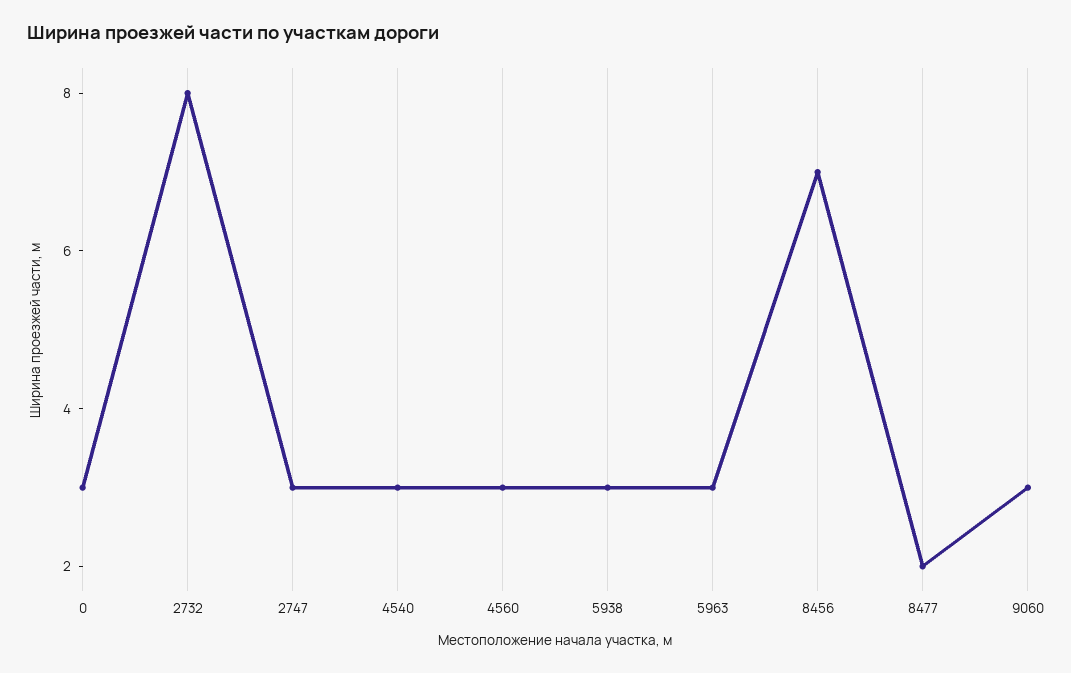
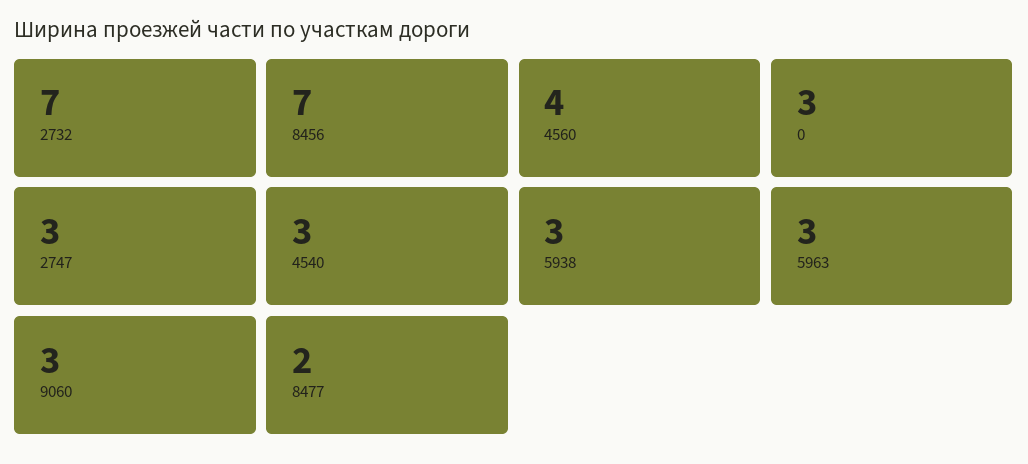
  {
    "0": 3,
-   "2732": 8,
+   "2732": 7,
    "2747": 3,
    "4540": 3,
-   "4560": 3,
+   "4560": 4,
    "5938": 3,
    "5963": 3,
    "8456": 7,
    "8477": 2,
    "9060": 3
  }

